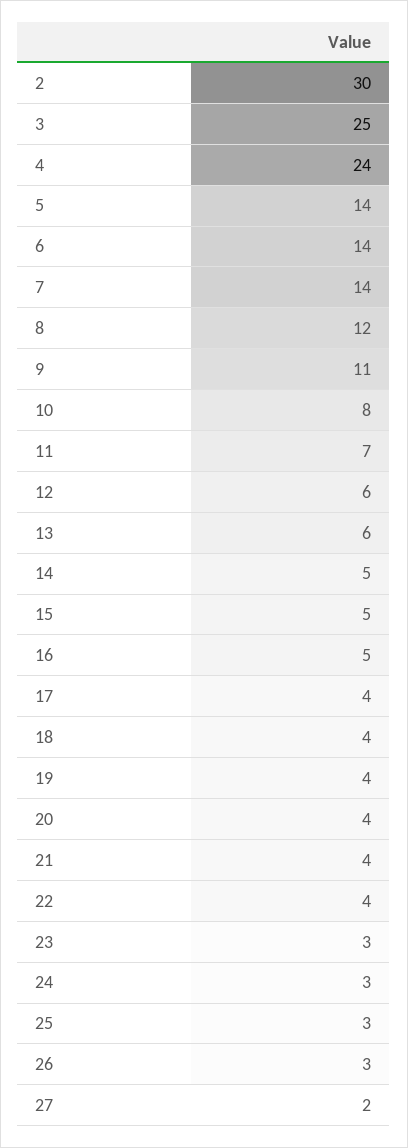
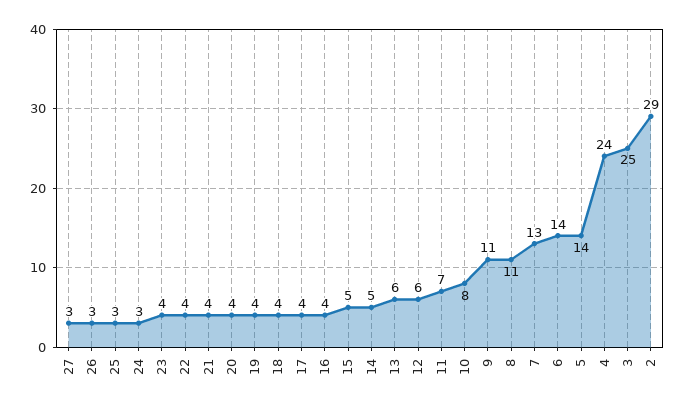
  {
-   "2": 30,
+   "2": 29,
    "3": 25,
    "4": 24,
    "5": 14,
    "6": 14,
-   "7": 14,
+   "7": 13,
-   "8": 12,
+   "8": 11,
    "9": 11,
    "10": 8,
    "11": 7,
    "12": 6,
    "13": 6,
    "14": 5,
    "15": 5,
-   "16": 5,
+   "16": 4,
    "17": 4,
    "18": 4,
    "19": 4,
    "20": 4,
    "21": 4,
    "22": 4,
-   "23": 3,
+   "23": 4,
    "24": 3,
    "25": 3,
    "26": 3,
-   "27": 2
+   "27": 3
  }

